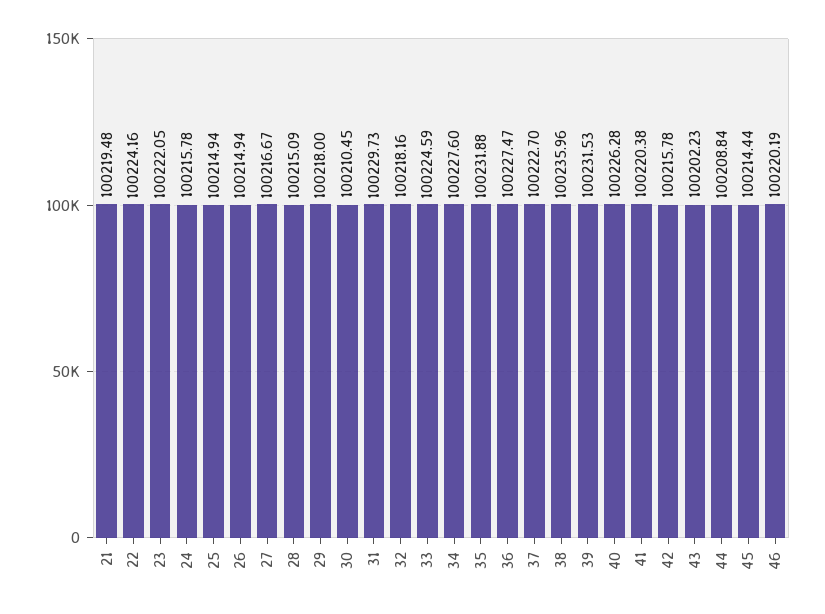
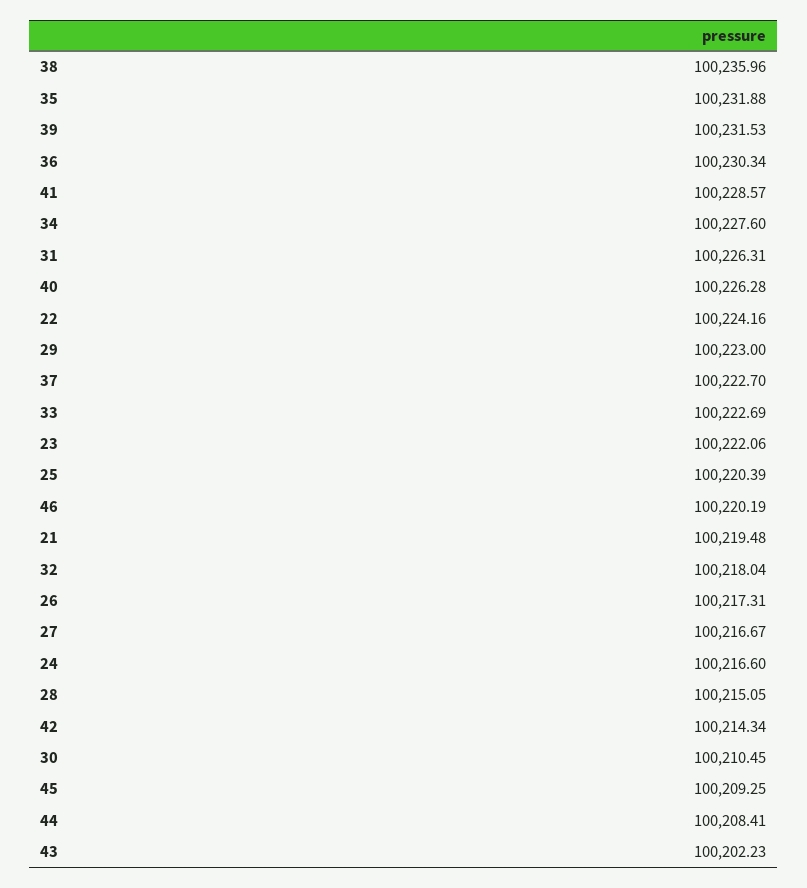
  {
    "21": 100219.48,
    "22": 100224.16,
-   "23": 100222.05,
+   "23": 100222.06,
-   "24": 100215.78,
+   "24": 100216.6,
-   "25": 100214.94,
+   "25": 100220.39,
-   "26": 100214.94,
+   "26": 100217.31,
    "27": 100216.67,
-   "28": 100215.09,
+   "28": 100215.05,
-   "29": 100218,
+   "29": 100223,
    "30": 100210.45,
-   "31": 100229.73,
+   "31": 100226.31,
-   "32": 100218.16,
+   "32": 100218.04,
-   "33": 100224.59,
+   "33": 100222.69,
    "34": 100227.6,
    "35": 100231.88,
-   "36": 100227.47,
+   "36": 100230.34,
    "37": 100222.7,
    "38": 100235.96,
    "39": 100231.53,
    "40": 100226.28,
-   "41": 100220.38,
+   "41": 100228.57,
-   "42": 100215.78,
+   "42": 100214.34,
    "43": 100202.23,
-   "44": 100208.84,
+   "44": 100208.41,
-   "45": 100214.44,
+   "45": 100209.25,
    "46": 100220.19
  }

